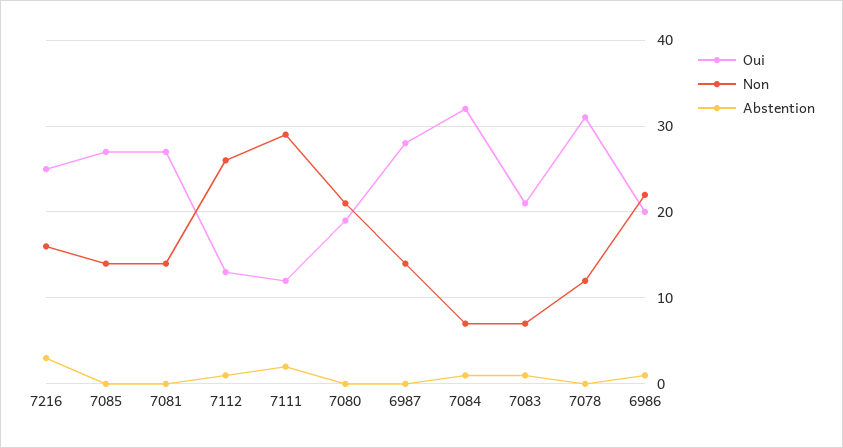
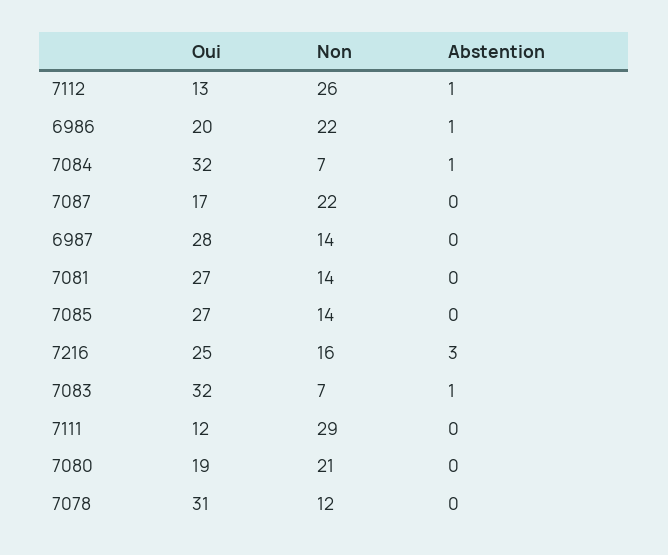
  {
    "Oui": {
      "7216": 25,
      "7085": 27,
      "7081": 27,
      "7112": 13,
      "7111": 12,
      "7080": 19,
      "6987": 28,
      "7084": 32,
-     "7083": 21,
+     "7083": 32,
      "7078": 31,
-     "6986": 20
+     "6986": 20,
+     "7087": 17
    },
    "Non": {
      "7216": 16,
      "7085": 14,
      "7081": 14,
      "7112": 26,
      "7111": 29,
      "7080": 21,
      "6987": 14,
      "7084": 7,
      "7083": 7,
      "7078": 12,
-     "6986": 22
+     "6986": 22,
+     "7087": 22
    },
    "Abstention": {
      "7216": 3,
      "7085": 0,
      "7081": 0,
      "7112": 1,
-     "7111": 2,
+     "7111": 0,
      "7080": 0,
      "6987": 0,
      "7084": 1,
      "7083": 1,
      "7078": 0,
-     "6986": 1
+     "6986": 1,
+     "7087": 0
    }
  }

